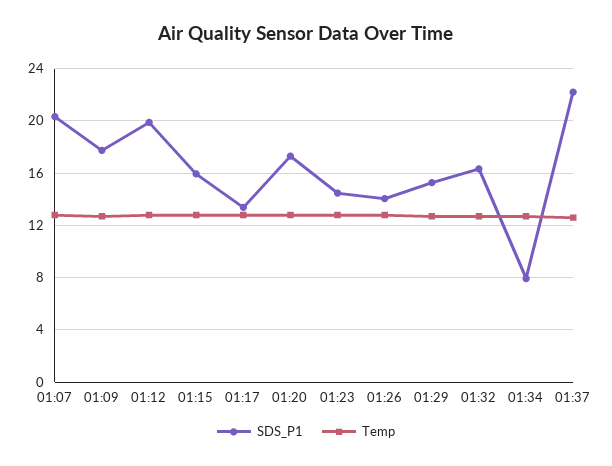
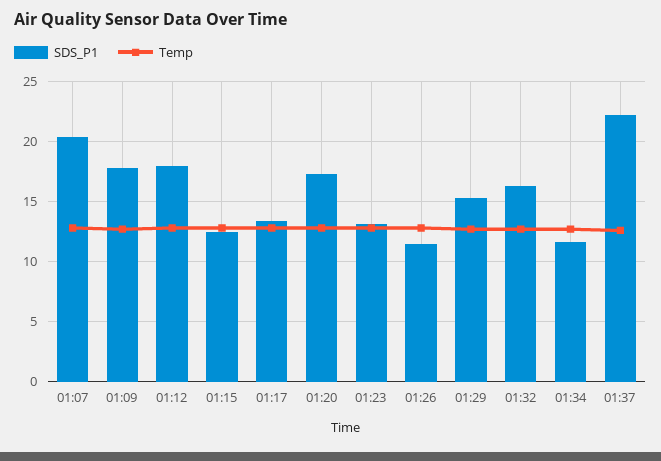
  {
    "SDS_P1": {
      "01:07": 20.5,
      "01:09": 18,
-     "01:12": 20,
+     "01:12": 18,
-     "01:15": 16,
+     "01:15": 12.5,
      "01:17": 13.5,
      "01:20": 17.5,
-     "01:23": 14.5,
+     "01:23": 13,
-     "01:26": 14,
+     "01:26": 11.5,
      "01:29": 15.5,
      "01:32": 16.5,
-     "01:34": 8,
+     "01:34": 11.5,
      "01:37": 22
    },
    "Temp": {
      "01:07": 13,
      "01:09": 12.5,
      "01:12": 13,
      "01:15": 13,
      "01:17": 13,
      "01:20": 13,
      "01:23": 13,
      "01:26": 13,
      "01:29": 12.5,
      "01:32": 12.5,
      "01:34": 12.5,
      "01:37": 12.5
    }
  }

